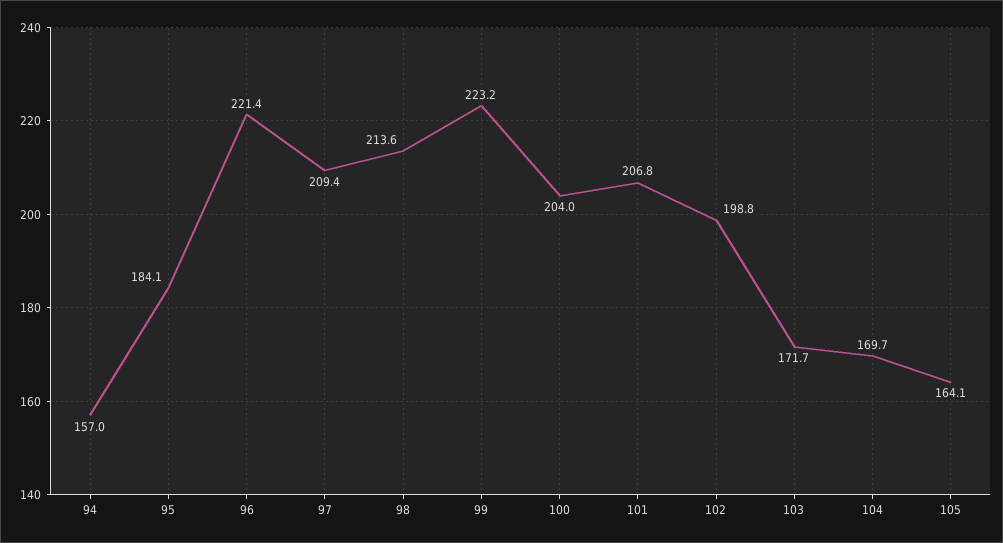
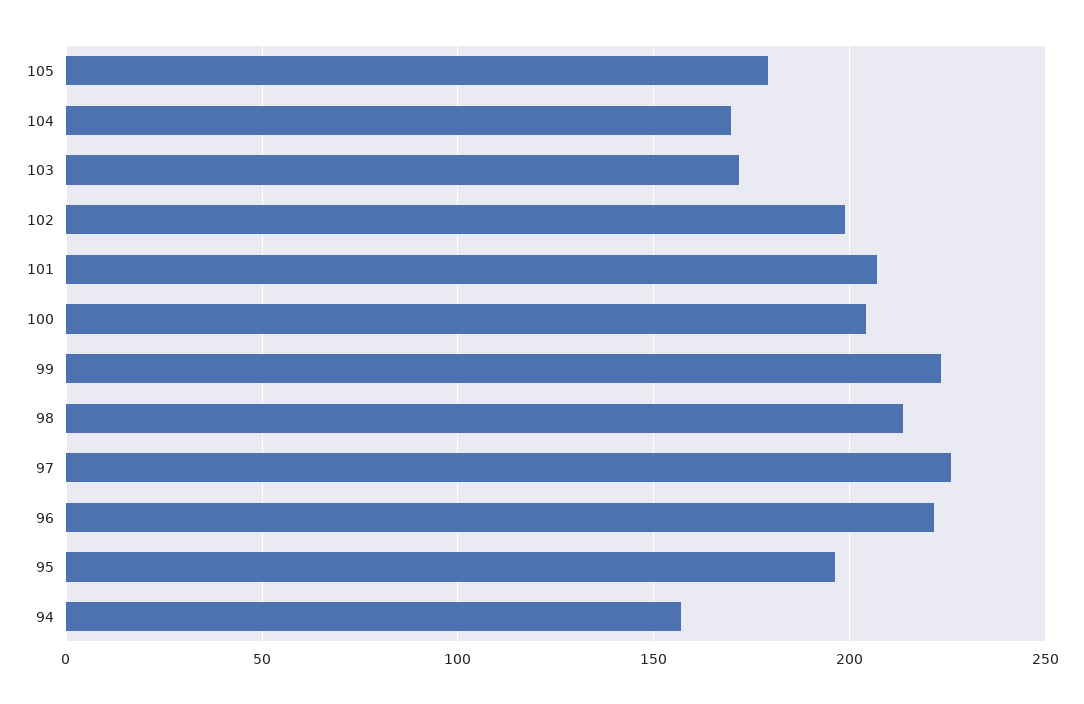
  {
    "94": 157,
-   "95": 184.1,
+   "95": 195,
    "96": 221.4,
-   "97": 209.4,
+   "97": 225,
    "98": 213.6,
    "99": 223.2,
    "100": 204,
    "101": 206.8,
    "102": 198.8,
    "103": 171.7,
    "104": 169.7,
-   "105": 164.1
+   "105": 180
  }

